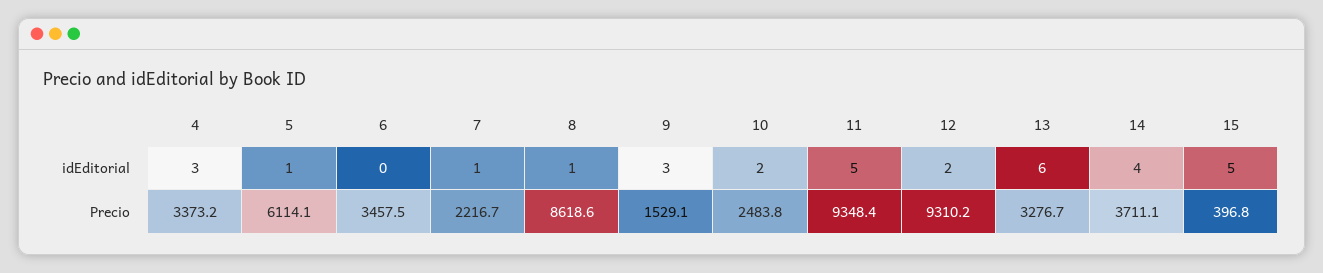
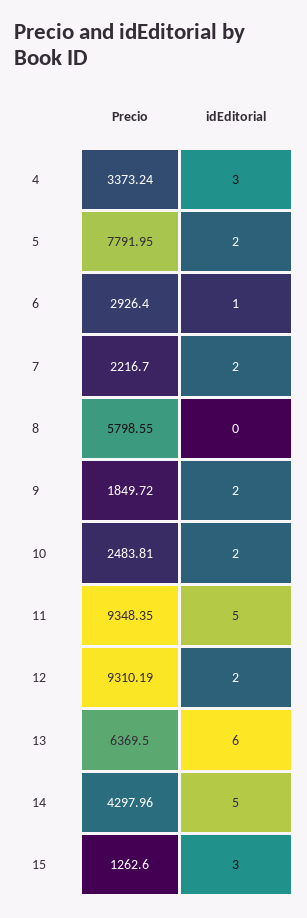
  {
    "4": {
      "idEditorial": 3,
      "Precio": 3373.24
    },
    "5": {
-     "idEditorial": 1,
+     "idEditorial": 2,
-     "Precio": 6114.1
+     "Precio": 7791.95
    },
    "6": {
-     "idEditorial": 0,
+     "idEditorial": 1,
-     "Precio": 3457.5
+     "Precio": 2926.4
    },
    "7": {
-     "idEditorial": 1,
+     "idEditorial": 2,
      "Precio": 2216.7
    },
    "8": {
-     "idEditorial": 1,
+     "idEditorial": 0,
-     "Precio": 8618.6
+     "Precio": 5798.55
    },
    "9": {
-     "idEditorial": 3,
+     "idEditorial": 2,
-     "Precio": 1529.1
+     "Precio": 1849.72
    },
    "10": {
      "idEditorial": 2,
      "Precio": 2483.81
    },
    "11": {
      "idEditorial": 5,
      "Precio": 9348.35
    },
    "12": {
      "idEditorial": 2,
      "Precio": 9310.19
    },
    "13": {
      "idEditorial": 6,
-     "Precio": 3276.7
+     "Precio": 6369.5
    },
    "14": {
-     "idEditorial": 4,
+     "idEditorial": 5,
-     "Precio": 3711.1
+     "Precio": 4297.96
    },
    "15": {
-     "idEditorial": 5,
+     "idEditorial": 3,
-     "Precio": 396.8
+     "Precio": 1262.6
    }
  }

